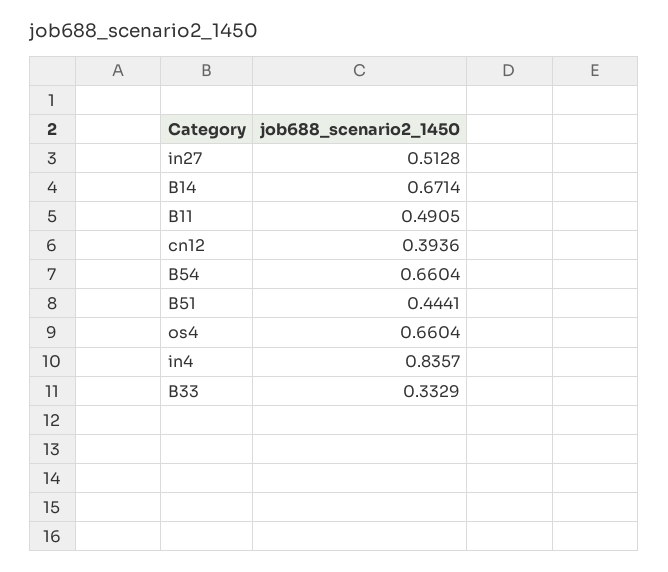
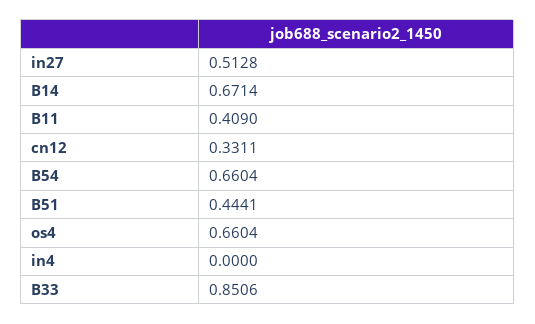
  {
    "in27": 0.5128,
    "B14": 0.6714,
-   "B11": 0.4905,
+   "B11": 0.409,
-   "cn12": 0.3936,
+   "cn12": 0.3311,
    "B54": 0.6604,
    "B51": 0.4441,
    "os4": 0.6604,
-   "in4": 0.8357,
+   "in4": 0,
-   "B33": 0.3329
+   "B33": 0.8506
  }

